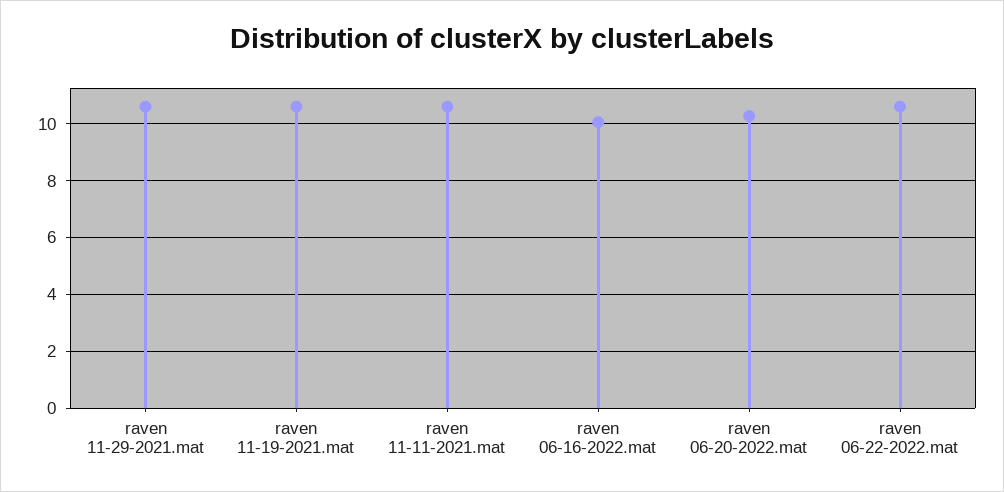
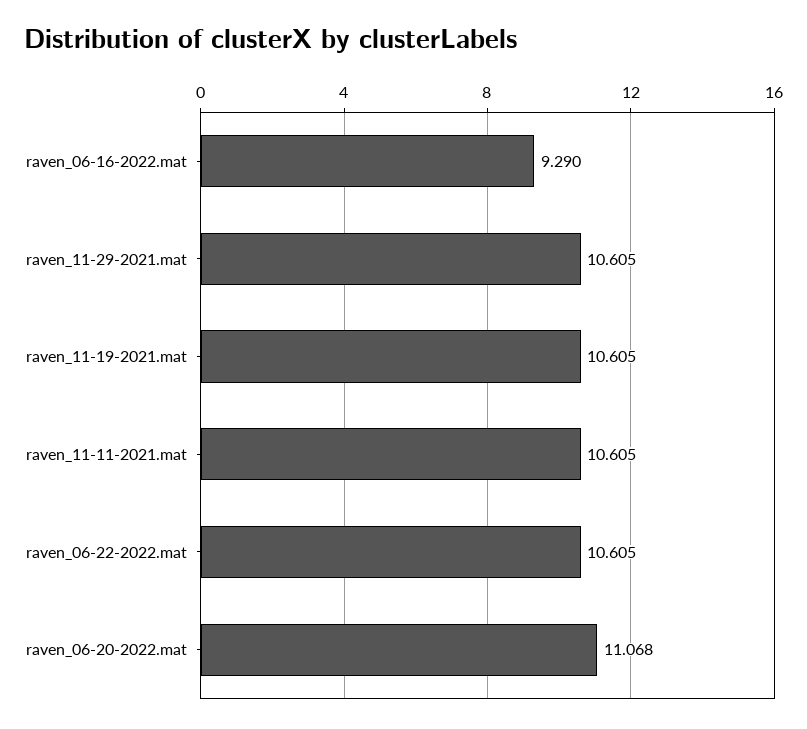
  {
    "raven 11-29-2021.mat": 10.605,
    "raven 11-19-2021.mat": 10.605,
    "raven 11-11-2021.mat": 10.605,
-   "raven 06-16-2022.mat": 10,
+   "raven 06-16-2022.mat": 9.29,
-   "raven 06-20-2022.mat": 10.25,
+   "raven 06-20-2022.mat": 11.068,
    "raven 06-22-2022.mat": 10.605
  }

